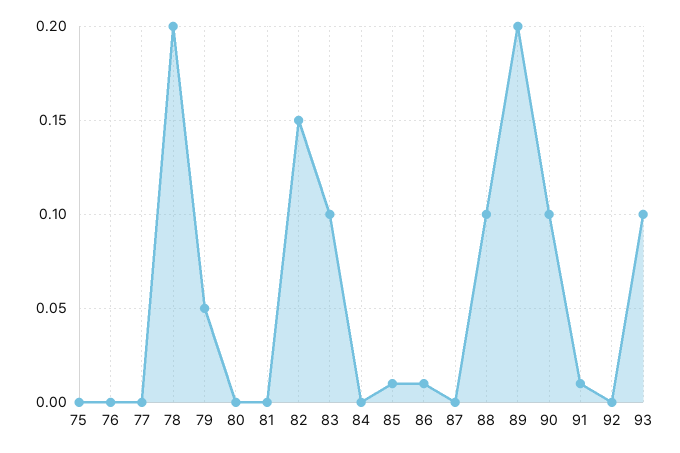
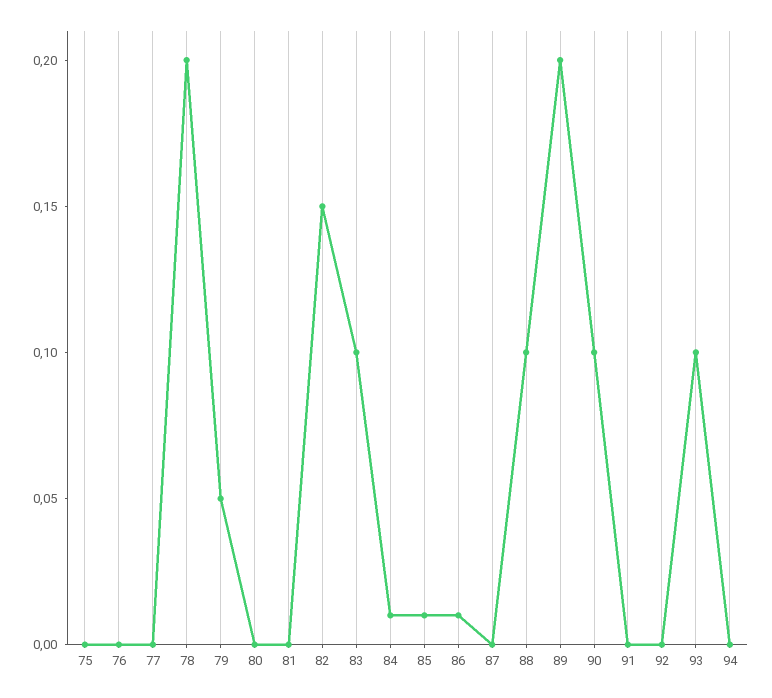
  {
    "75": 0,
    "76": 0,
    "77": 0,
    "78": 0.2,
    "79": 0.05,
    "80": 0,
    "81": 0,
    "82": 0.15,
    "83": 0.1,
-   "84": 0,
+   "84": 0.01,
    "85": 0.01,
    "86": 0.01,
    "87": 0,
    "88": 0.1,
    "89": 0.2,
    "90": 0.1,
-   "91": 0.01,
+   "91": 0,
    "92": 0,
-   "93": 0.1
+   "93": 0.1,
+   "94": 0
  }

